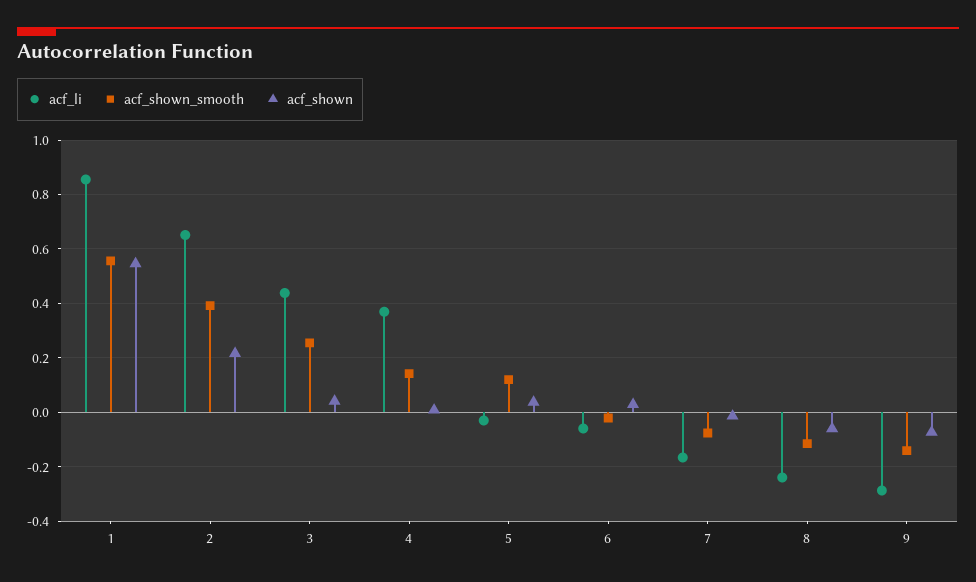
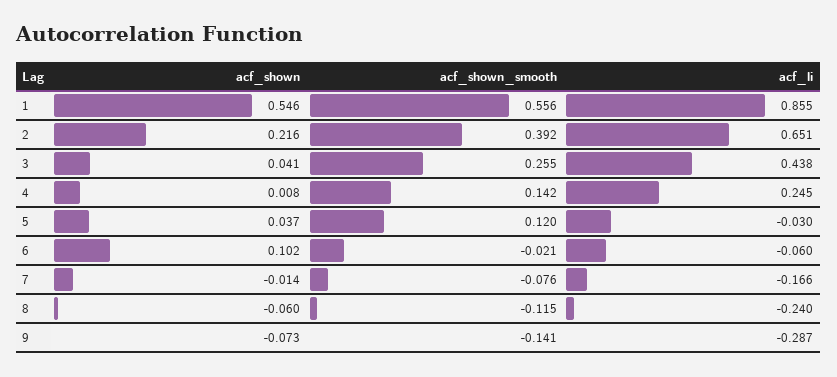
  {
    "acf_li": {
      "1": 0.855,
      "2": 0.651,
      "3": 0.438,
-     "4": 0.375,
+     "4": 0.245,
      "5": -0.03,
      "6": -0.06,
      "7": -0.166,
      "8": -0.24,
      "9": -0.287
    },
    "acf_shown_smooth": {
      "1": 0.556,
      "2": 0.392,
      "3": 0.255,
      "4": 0.142,
      "5": 0.12,
      "6": -0.021,
      "7": -0.076,
      "8": -0.115,
      "9": -0.141
    },
    "acf_shown": {
      "1": 0.546,
      "2": 0.216,
      "3": 0.041,
      "4": 0.008,
      "5": 0.037,
-     "6": 0.025,
+     "6": 0.102,
      "7": -0.014,
      "8": -0.06,
      "9": -0.073
    }
  }

